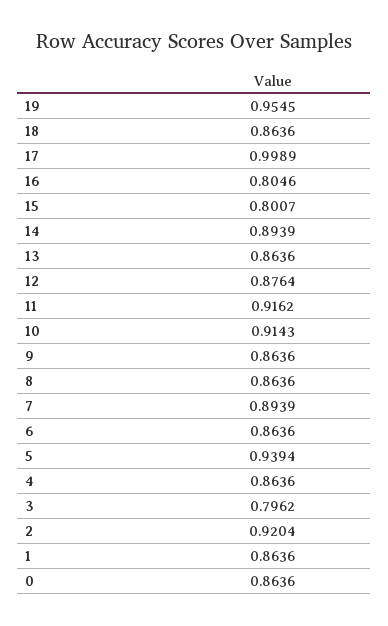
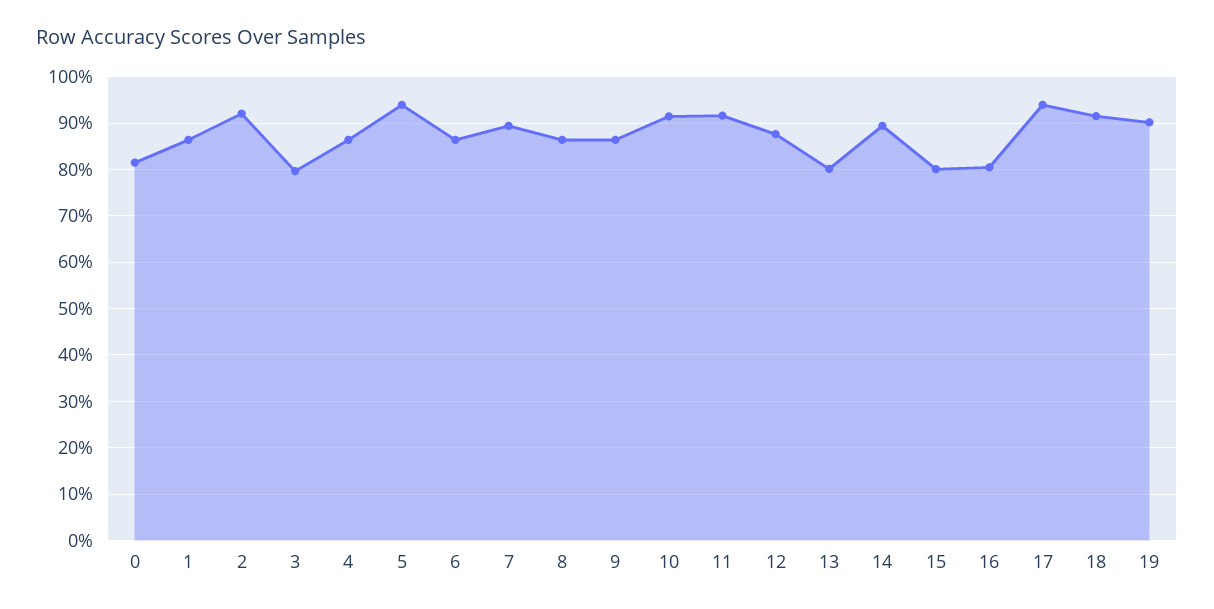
  {
-   "19": 0.9545,
+   "19": 0.9,
-   "18": 0.8636,
+   "18": 0.92,
-   "17": 0.9989,
+   "17": 0.94,
    "16": 0.8046,
    "15": 0.8007,
    "14": 0.8939,
-   "13": 0.8636,
+   "13": 0.8,
    "12": 0.8764,
    "11": 0.9162,
    "10": 0.9143,
    "9": 0.8636,
    "8": 0.8636,
    "7": 0.8939,
    "6": 0.8636,
    "5": 0.9394,
    "4": 0.8636,
    "3": 0.7962,
    "2": 0.9204,
    "1": 0.8636,
-   "0": 0.8636
+   "0": 0.82
  }

